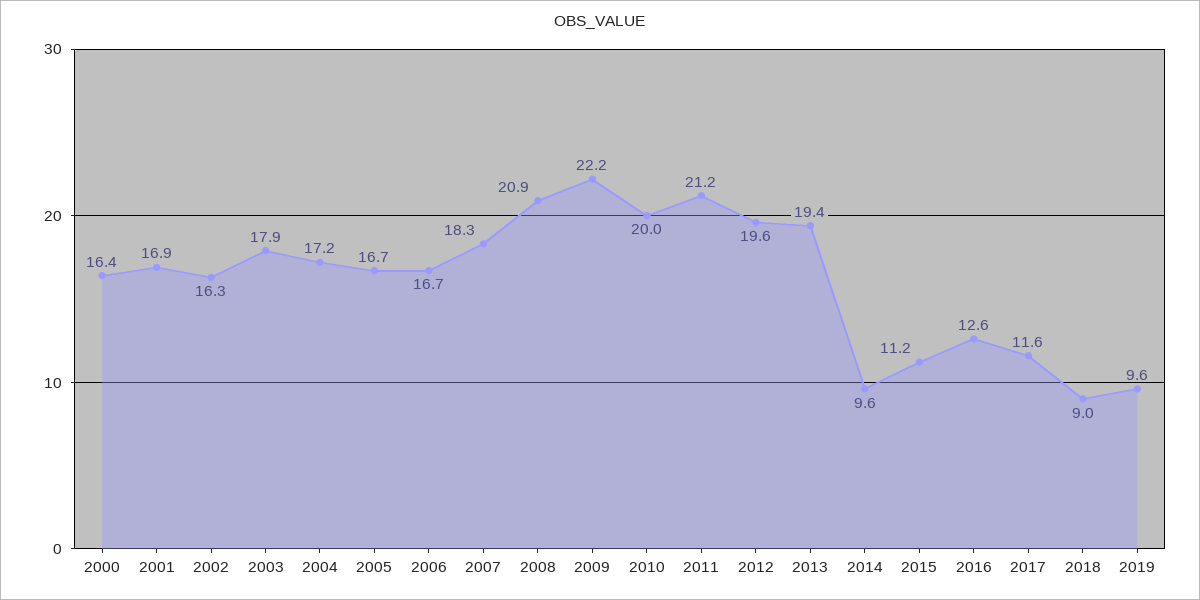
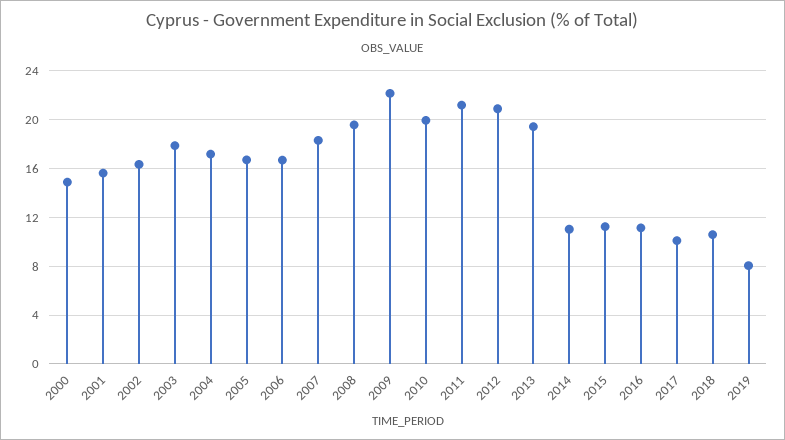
  {
-   "2000": 16.4,
+   "2000": 15,
-   "2001": 16.9,
+   "2001": 15.5,
    "2002": 16.3,
    "2003": 17.9,
    "2004": 17.2,
    "2005": 16.7,
    "2006": 16.7,
    "2007": 18.3,
-   "2008": 20.9,
+   "2008": 19.5,
    "2009": 22.2,
    "2010": 20,
    "2011": 21.2,
-   "2012": 19.6,
+   "2012": 21,
    "2013": 19.4,
-   "2014": 9.6,
+   "2014": 11,
    "2015": 11.2,
-   "2016": 12.6,
+   "2016": 11,
-   "2017": 11.6,
+   "2017": 10,
-   "2018": 9,
+   "2018": 10.5,
-   "2019": 9.6
+   "2019": 8
  }

